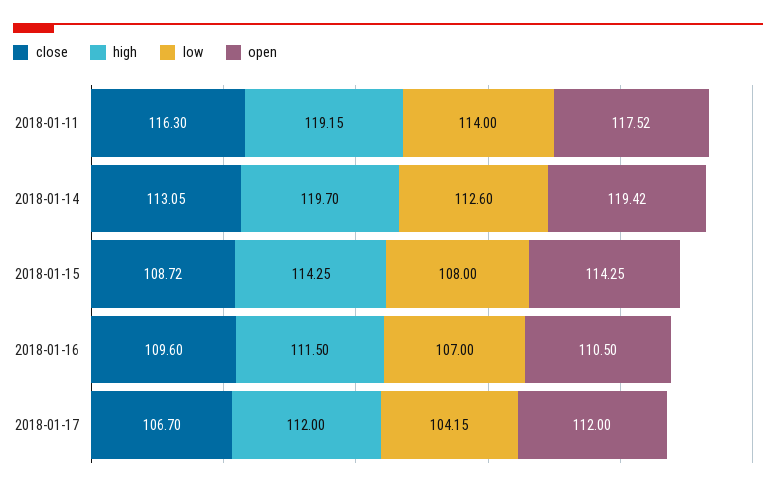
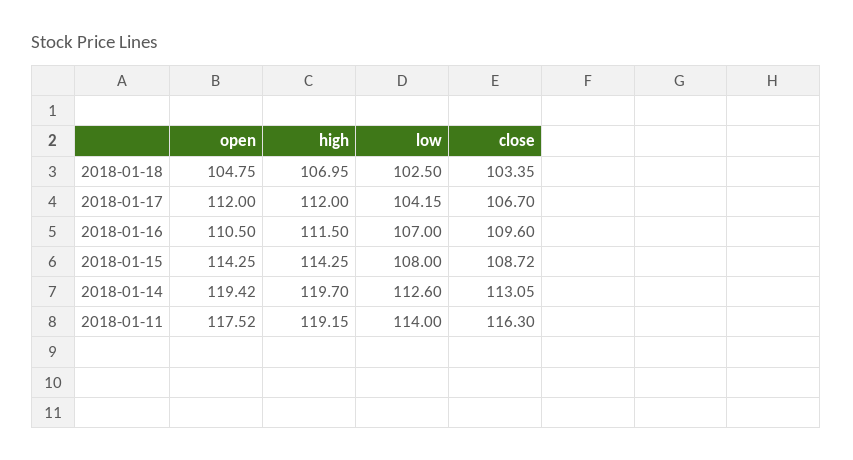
  {
    "close": {
      "2018-01-11": 116.3,
      "2018-01-14": 113.05,
      "2018-01-15": 108.72,
      "2018-01-16": 109.6,
-     "2018-01-17": 106.7
+     "2018-01-17": 106.7,
+     "2018-01-18": 103.35
    },
    "high": {
      "2018-01-11": 119.15,
      "2018-01-14": 119.7,
      "2018-01-15": 114.25,
      "2018-01-16": 111.5,
-     "2018-01-17": 112
+     "2018-01-17": 112,
+     "2018-01-18": 106.95
    },
    "low": {
      "2018-01-11": 114,
      "2018-01-14": 112.6,
      "2018-01-15": 108,
      "2018-01-16": 107,
-     "2018-01-17": 104.15
+     "2018-01-17": 104.15,
+     "2018-01-18": 102.5
    },
    "open": {
      "2018-01-11": 117.52,
      "2018-01-14": 119.42,
      "2018-01-15": 114.25,
      "2018-01-16": 110.5,
-     "2018-01-17": 112
+     "2018-01-17": 112,
+     "2018-01-18": 104.75
    }
  }

